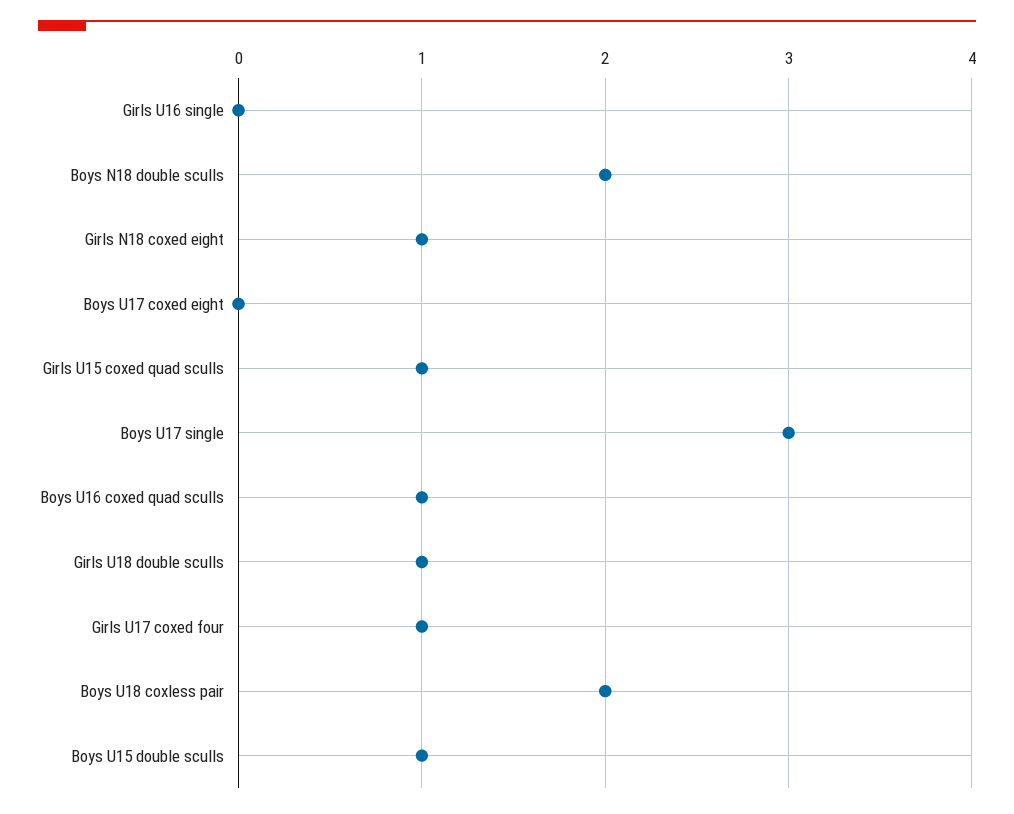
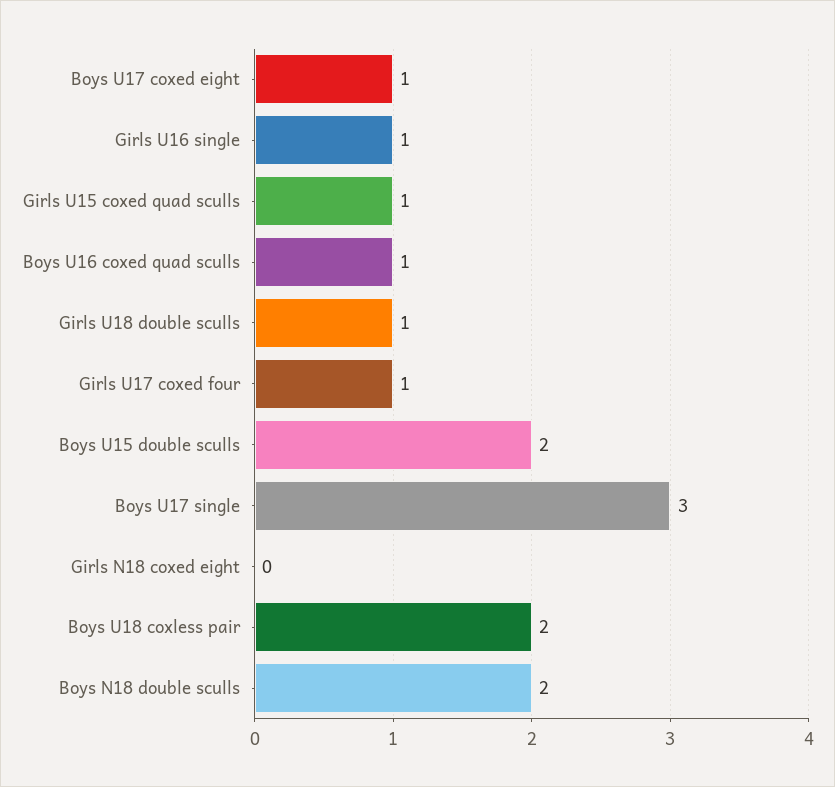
  {
-   "Girls U16 single": 0,
+   "Girls U16 single": 1,
    "Boys N18 double sculls": 2,
-   "Girls N18 coxed eight": 1,
+   "Girls N18 coxed eight": 0,
-   "Boys U17 coxed eight": 0,
+   "Boys U17 coxed eight": 1,
    "Girls U15 coxed quad sculls": 1,
    "Boys U17 single": 3,
    "Boys U16 coxed quad sculls": 1,
    "Girls U18 double sculls": 1,
    "Girls U17 coxed four": 1,
    "Boys U18 coxless pair": 2,
-   "Boys U15 double sculls": 1
+   "Boys U15 double sculls": 2
  }

